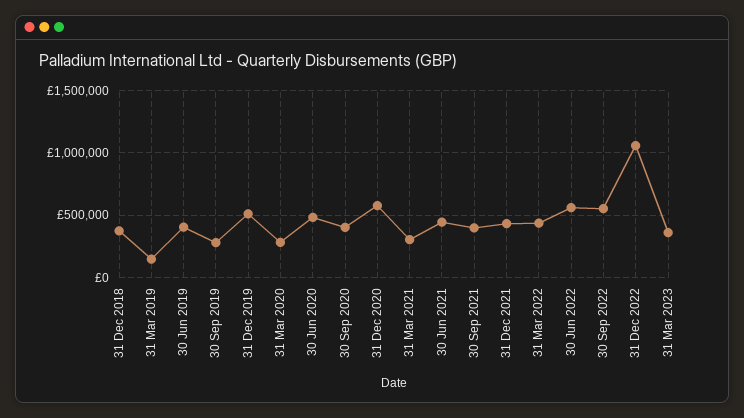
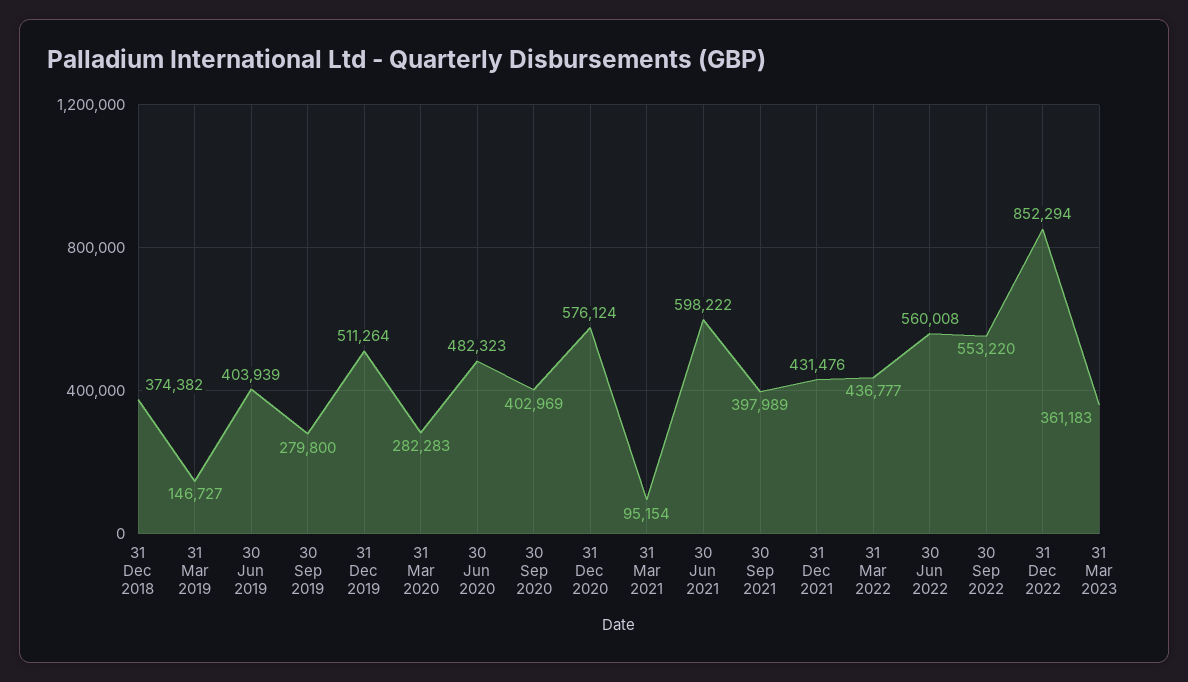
  {
    "31 Dec 2018": 374382,
    "31 Mar 2019": 146727,
    "30 Jun 2019": 403939,
    "30 Sep 2019": 279800,
    "31 Dec 2019": 511264,
    "31 Mar 2020": 282283,
    "30 Jun 2020": 482323,
    "30 Sep 2020": 402969,
    "31 Dec 2020": 576124,
-   "31 Mar 2021": 300000,
+   "31 Mar 2021": 95154,
-   "30 Jun 2021": 450000,
+   "30 Jun 2021": 598222,
    "30 Sep 2021": 397989,
    "31 Dec 2021": 431476,
    "31 Mar 2022": 436777,
    "30 Jun 2022": 560008,
    "30 Sep 2022": 553220,
-   "31 Dec 2022": 1050000,
+   "31 Dec 2022": 852294,
    "31 Mar 2023": 361183
  }

